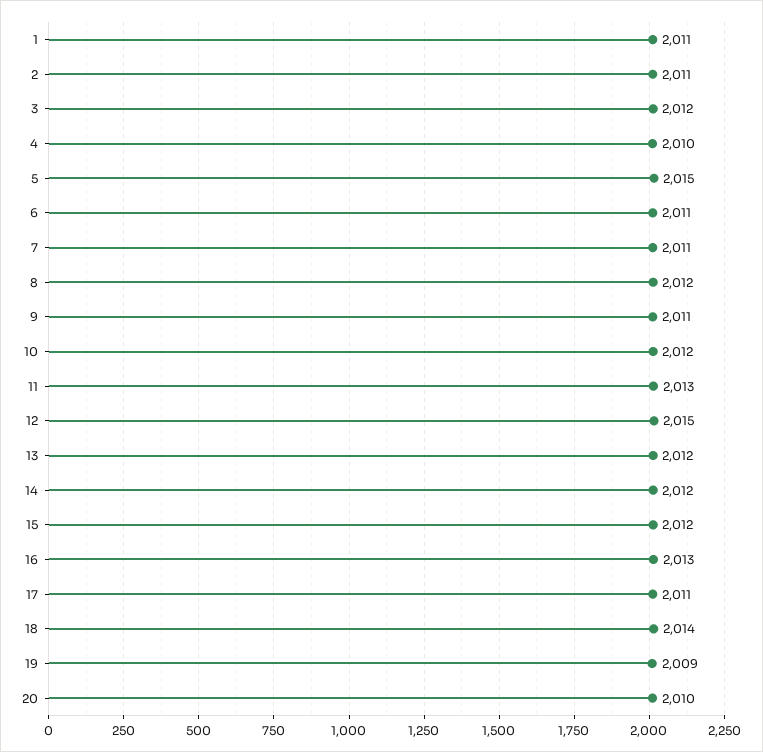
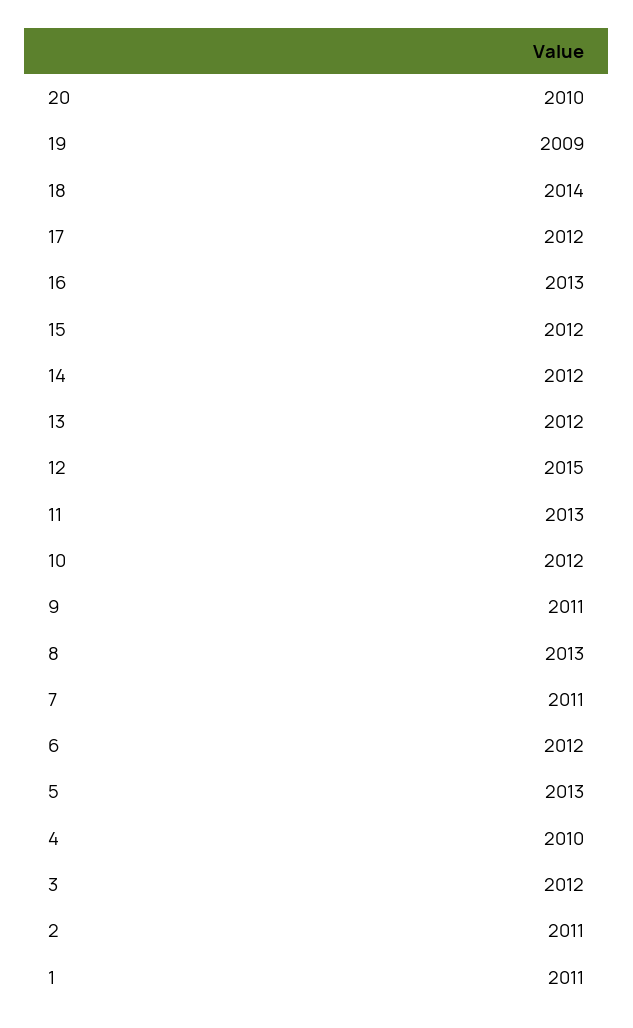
  {
    "1": 2011,
    "2": 2011,
    "3": 2012,
    "4": 2010,
-   "5": 2015,
+   "5": 2013,
-   "6": 2011,
+   "6": 2012,
    "7": 2011,
-   "8": 2012,
+   "8": 2013,
    "9": 2011,
    "10": 2012,
    "11": 2013,
    "12": 2015,
    "13": 2012,
    "14": 2012,
    "15": 2012,
    "16": 2013,
-   "17": 2011,
+   "17": 2012,
    "18": 2014,
    "19": 2009,
    "20": 2010
  }

